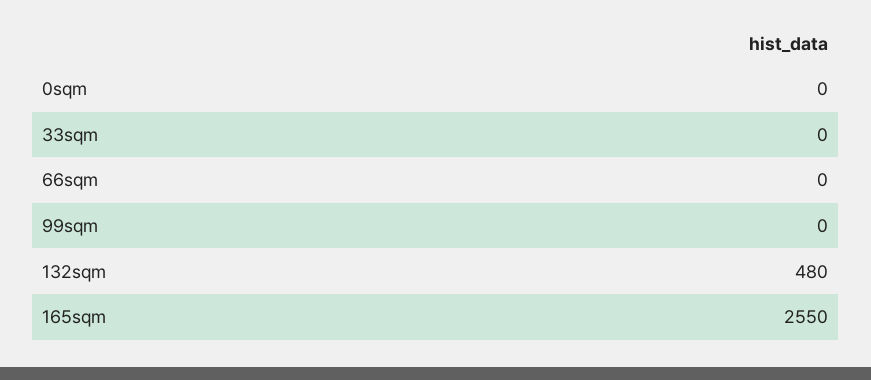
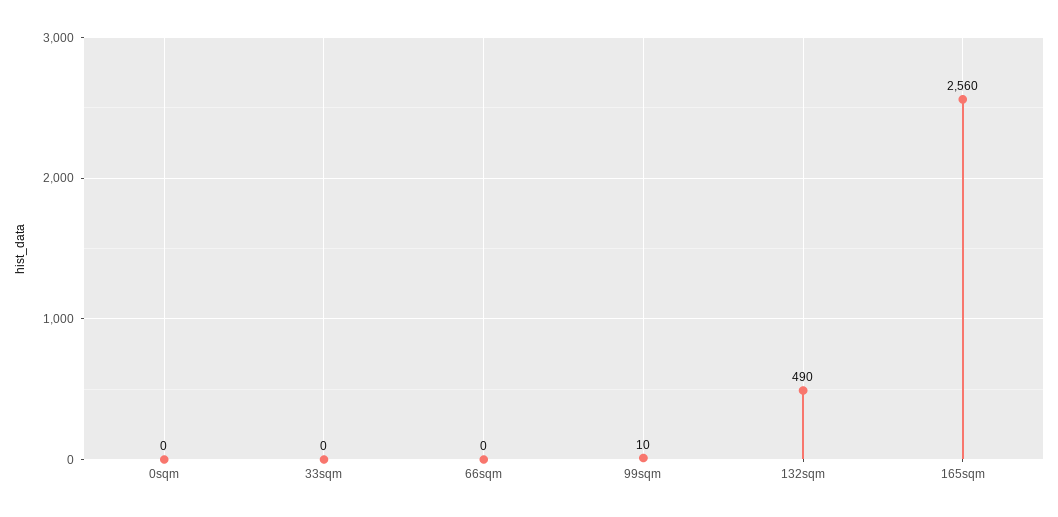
  {
    "0sqm": 0,
    "33sqm": 0,
    "66sqm": 0,
-   "99sqm": 0,
+   "99sqm": 10,
-   "132sqm": 480,
+   "132sqm": 490,
-   "165sqm": 2550
+   "165sqm": 2560
  }

